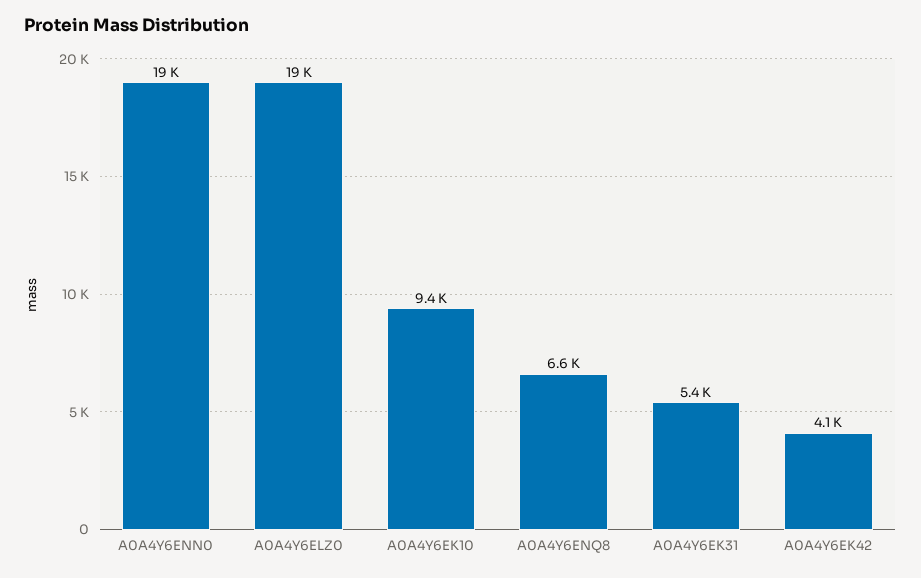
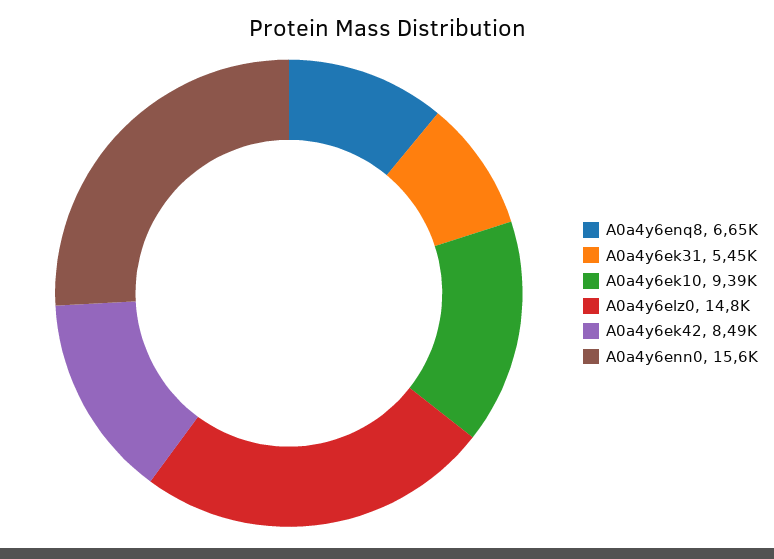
  {
-   "A0A4Y6ENN0": 19000,
+   "A0A4Y6ENN0": 15600,
-   "A0A4Y6ELZ0": 19000,
+   "A0A4Y6ELZ0": 14800,
    "A0A4Y6EK10": 9390,
    "A0A4Y6ENQ8": 6650,
    "A0A4Y6EK31": 5450,
-   "A0A4Y6EK42": 4100
+   "A0A4Y6EK42": 8490
  }

